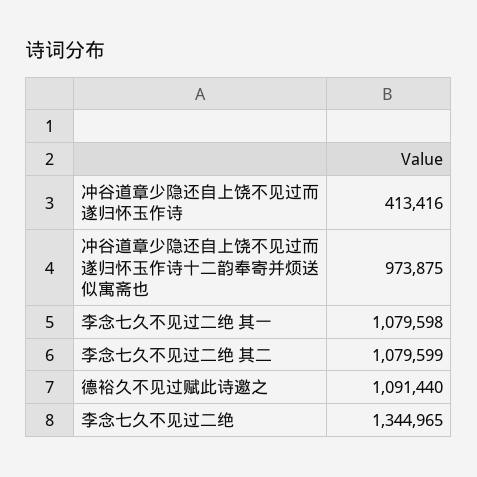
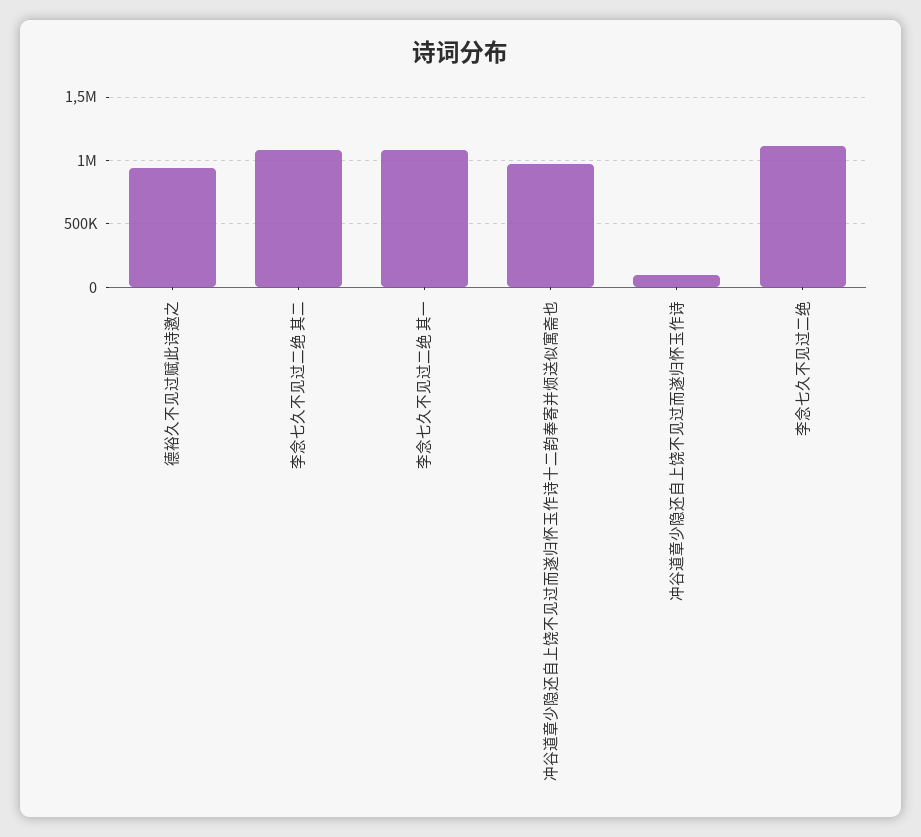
  {
-   "冲谷道章少隐还自上饶不见过而遂归怀玉作诗": 413416,
+   "冲谷道章少隐还自上饶不见过而遂归怀玉作诗": 100000,
    "冲谷道章少隐还自上饶不见过而遂归怀玉作诗十二韵奉寄并烦送似寓斋也": 973875,
    "李念七久不见过二绝 其一": 1079598,
    "李念七久不见过二绝 其二": 1079599,
-   "德裕久不见过赋此诗邀之": 1091440,
+   "德裕久不见过赋此诗邀之": 950000,
-   "李念七久不见过二绝": 1344965
+   "李念七久不见过二绝": 1100000
  }

